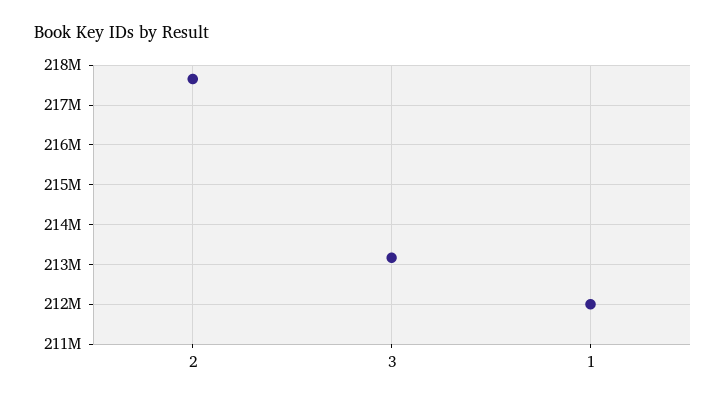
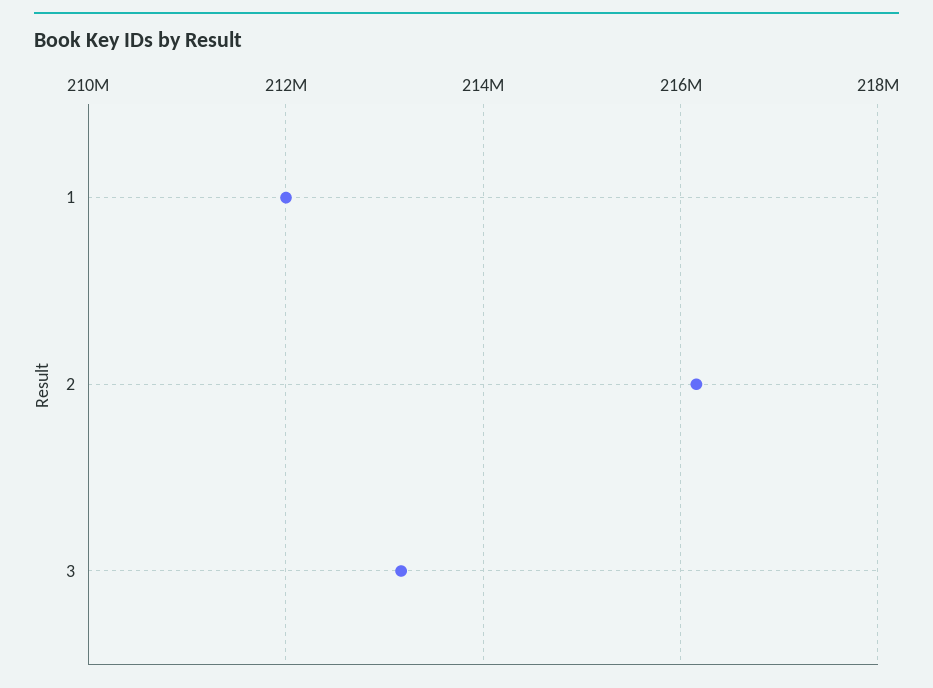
  {
-   "2": 217600000,
+   "2": 216200000,
    "3": 213200000,
    "1": 212000000
  }

